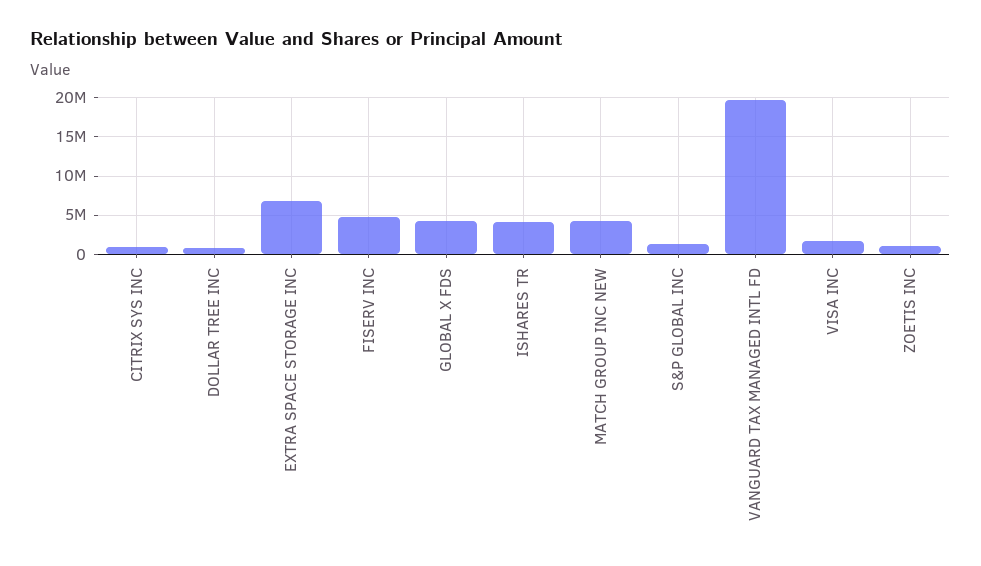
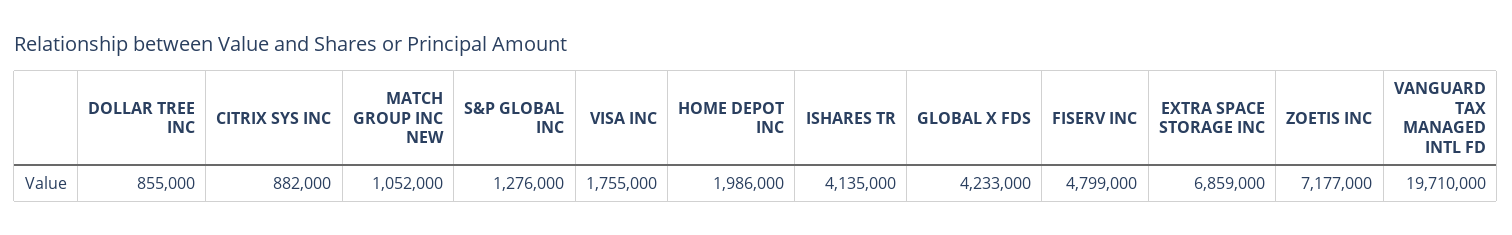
  {
    "CITRIX SYS INC": 882000,
    "DOLLAR TREE INC": 855000,
    "EXTRA SPACE STORAGE INC": 6859000,
    "FISERV INC": 4799000,
    "GLOBAL X FDS": 4233000,
    "ISHARES TR": 4135000,
-   "MATCH GROUP INC NEW": 4000000,
+   "MATCH GROUP INC NEW": 1052000,
    "S&P GLOBAL INC": 1276000,
    "VANGUARD TAX MANAGED INTL FD": 19710000,
    "VISA INC": 1755000,
-   "ZOETIS INC": 1000000
+   "ZOETIS INC": 7177000,
+   "HOME DEPOT INC": 1986000
  }

